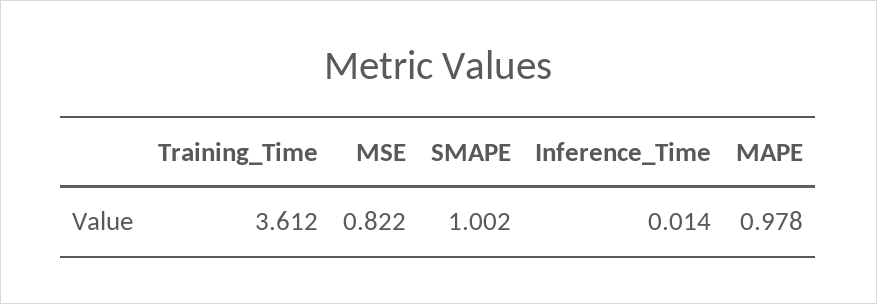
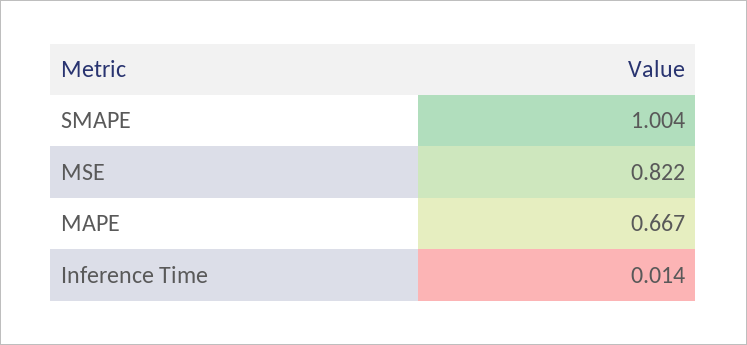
  {
-   "Training_Time": 3.612,
    "MSE": 0.822,
-   "SMAPE": 1.002,
+   "SMAPE": 1.004,
    "Inference_Time": 0.014,
-   "MAPE": 0.978
+   "MAPE": 0.667
  }

